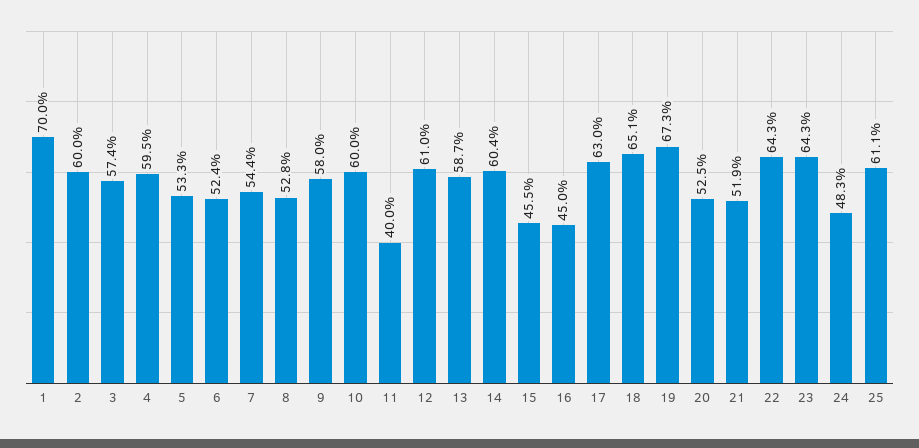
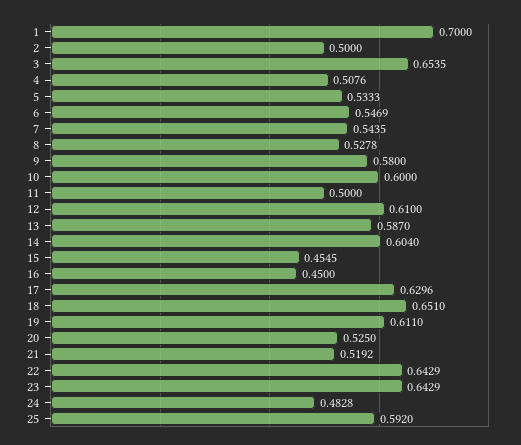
  {
    "1": 0.7,
-   "2": 0.6,
+   "2": 0.5,
-   "3": 0.574,
+   "3": 0.6535,
-   "4": 0.595,
+   "4": 0.5076,
    "5": 0.5333,
-   "6": 0.524,
+   "6": 0.5469,
    "7": 0.5435,
    "8": 0.5278,
    "9": 0.58,
    "10": 0.6,
-   "11": 0.4,
+   "11": 0.5,
    "12": 0.61,
    "13": 0.587,
    "14": 0.604,
    "15": 0.4545,
    "16": 0.45,
    "17": 0.6296,
    "18": 0.651,
-   "19": 0.673,
+   "19": 0.611,
    "20": 0.525,
    "21": 0.5192,
    "22": 0.6429,
    "23": 0.6429,
    "24": 0.4828,
-   "25": 0.611
+   "25": 0.592
  }

